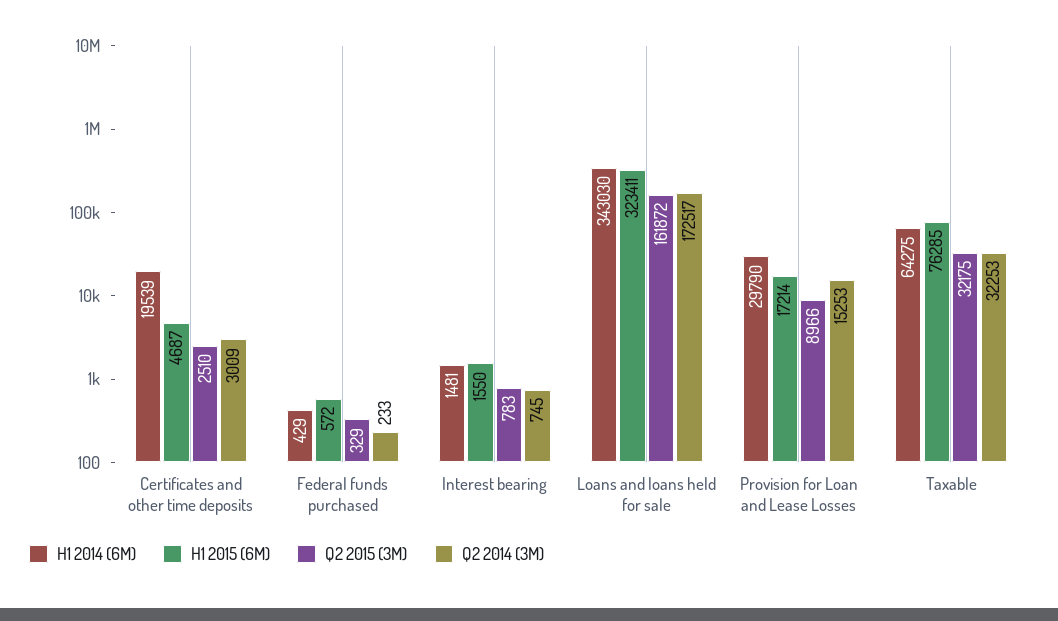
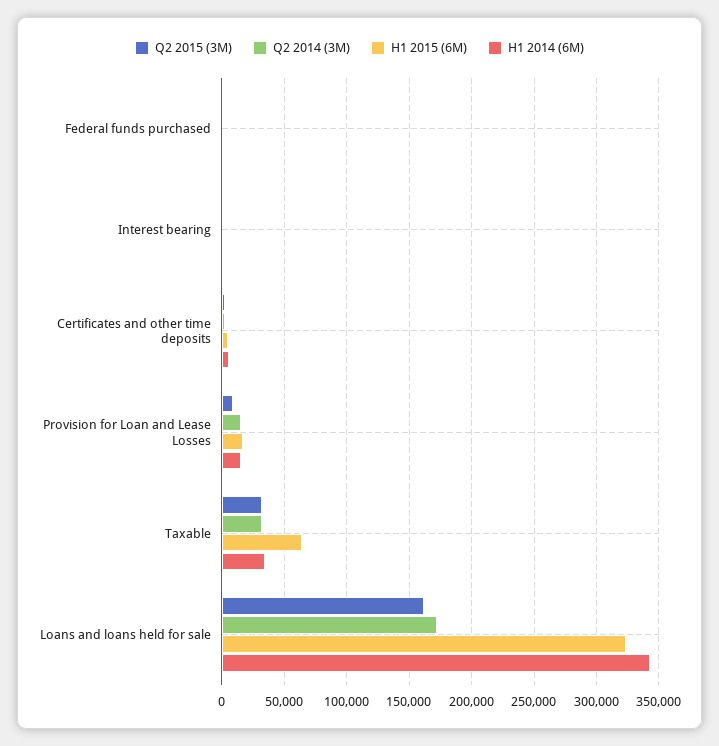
  {
    "H1 2014 (6M)": {
-     "Certificates and other time deposits": 19539,
+     "Certificates and other time deposits": 5000,
      "Federal funds purchased": 429,
      "Interest bearing": 1481,
      "Loans and loans held for sale": 343030,
-     "Provision for Loan and Lease Losses": 29790,
+     "Provision for Loan and Lease Losses": 15000,
-     "Taxable": 64275
+     "Taxable": 35000
    },
    "H1 2015 (6M)": {
      "Certificates and other time deposits": 4687,
      "Federal funds purchased": 572,
      "Interest bearing": 1550,
      "Loans and loans held for sale": 323411,
      "Provision for Loan and Lease Losses": 17214,
-     "Taxable": 76285
+     "Taxable": 65000
    },
    "Q2 2015 (3M)": {
      "Certificates and other time deposits": 2510,
      "Federal funds purchased": 329,
      "Interest bearing": 783,
      "Loans and loans held for sale": 161872,
      "Provision for Loan and Lease Losses": 8966,
      "Taxable": 32175
    },
    "Q2 2014 (3M)": {
      "Certificates and other time deposits": 3009,
      "Federal funds purchased": 233,
      "Interest bearing": 745,
      "Loans and loans held for sale": 172517,
      "Provision for Loan and Lease Losses": 15253,
      "Taxable": 32253
    }
  }

